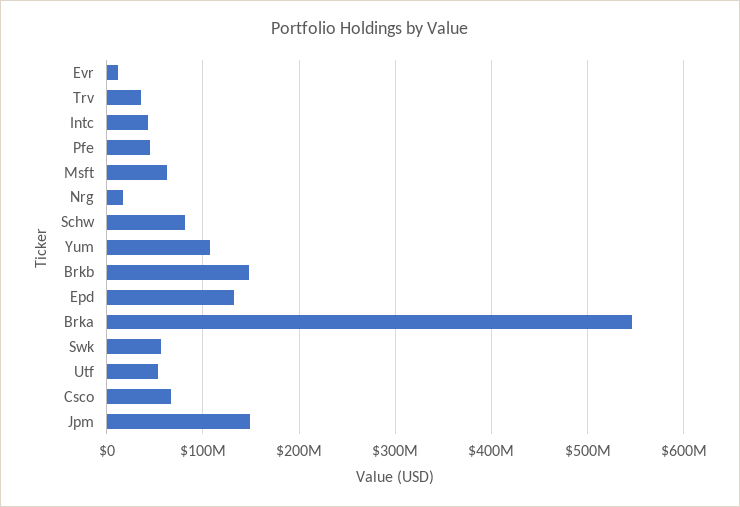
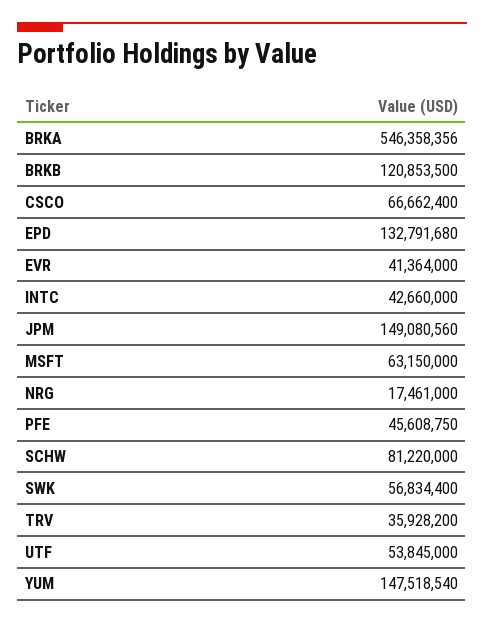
  {
-   "Evr": 10000000,
+   "Evr": 41364000,
    "Trv": 35928200,
    "Intc": 42660000,
    "Pfe": 45608750,
    "Msft": 63150000,
    "Nrg": 17461000,
    "Schw": 81220000,
-   "Yum": 110000000,
+   "Yum": 147518540,
-   "Brkb": 150000000,
+   "Brkb": 120853500,
    "Epd": 132791680,
    "Brka": 546358356,
    "Swk": 56834400,
    "Utf": 53845000,
    "Csco": 66662400,
    "Jpm": 149080560
  }

